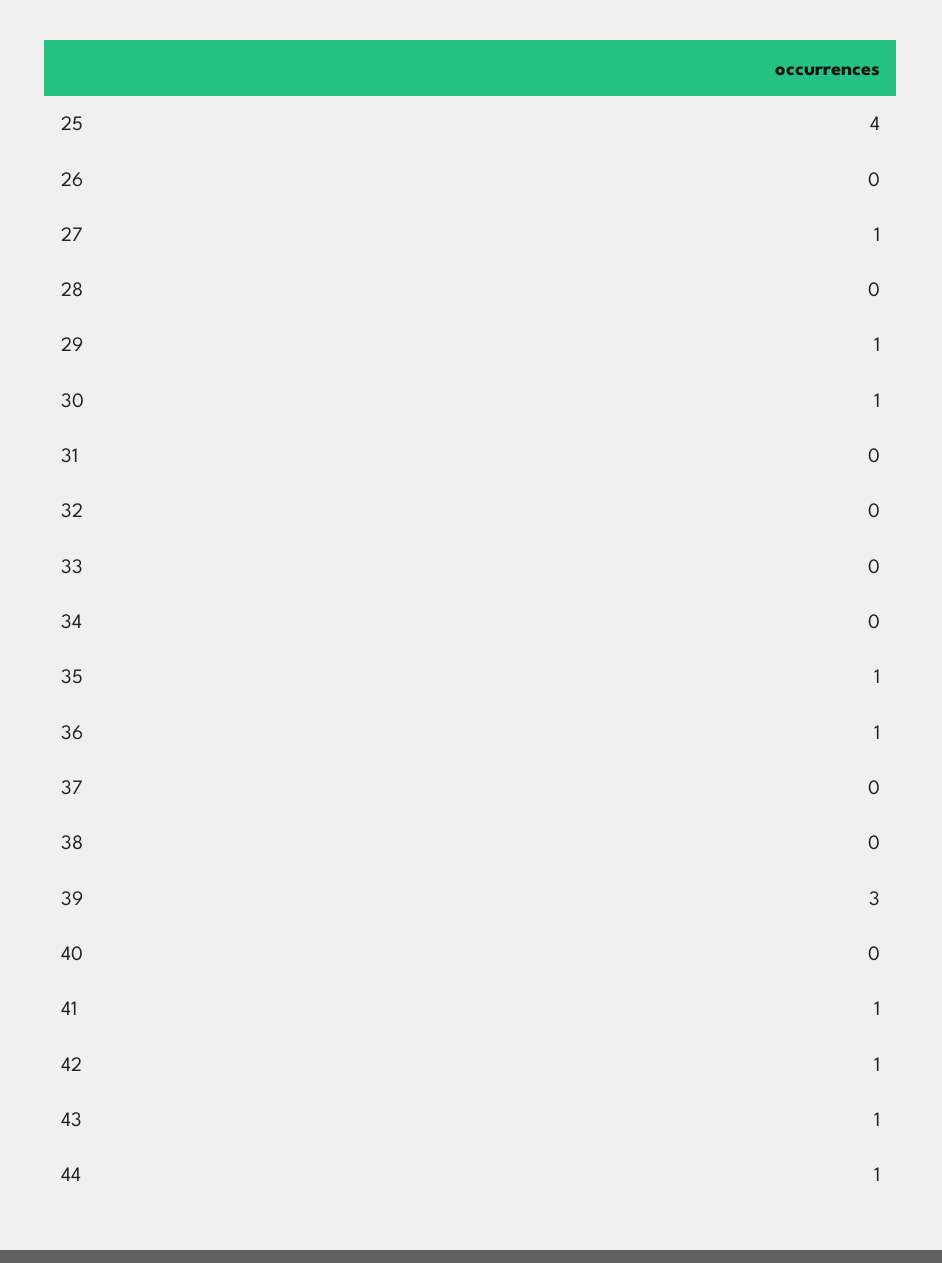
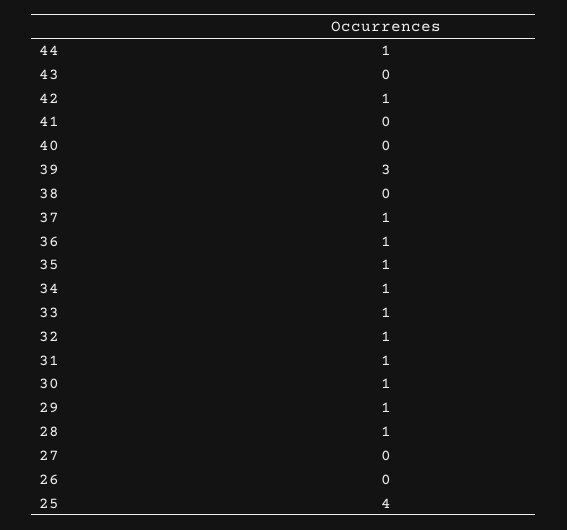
  {
    "25": 4,
    "26": 0,
-   "27": 1,
+   "27": 0,
-   "28": 0,
+   "28": 1,
    "29": 1,
    "30": 1,
-   "31": 0,
+   "31": 1,
-   "32": 0,
+   "32": 1,
-   "33": 0,
+   "33": 1,
-   "34": 0,
+   "34": 1,
    "35": 1,
    "36": 1,
-   "37": 0,
+   "37": 1,
    "38": 0,
    "39": 3,
    "40": 0,
-   "41": 1,
+   "41": 0,
    "42": 1,
-   "43": 1,
+   "43": 0,
    "44": 1
  }

